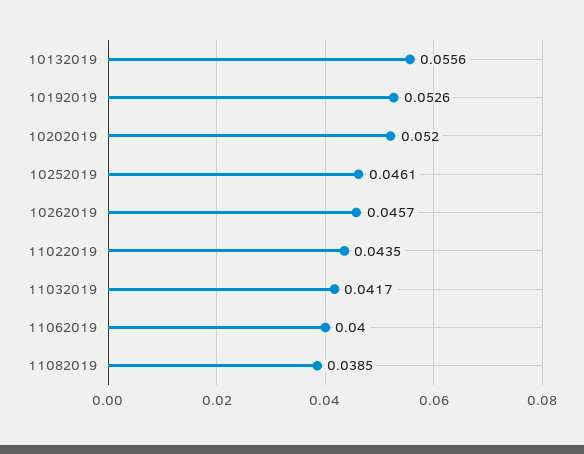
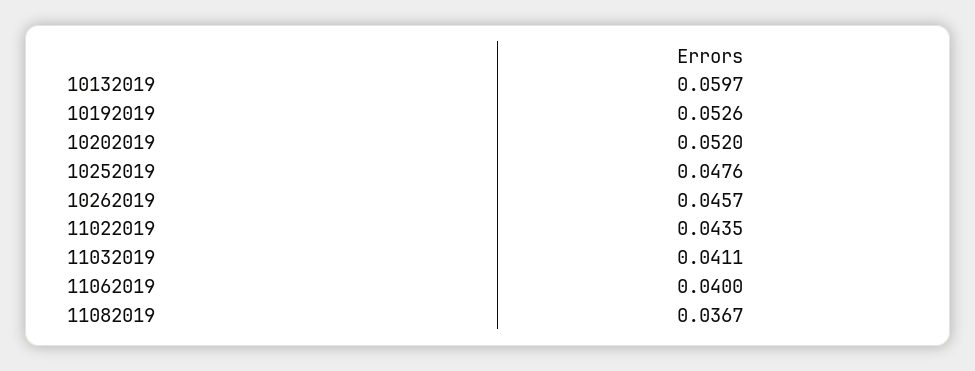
  {
-   "10132019": 0.0556,
+   "10132019": 0.0597,
    "10192019": 0.0526,
    "10202019": 0.052,
-   "10252019": 0.0461,
+   "10252019": 0.0476,
    "10262019": 0.0457,
    "11022019": 0.0435,
-   "11032019": 0.0417,
+   "11032019": 0.0411,
    "11062019": 0.04,
-   "11082019": 0.0385
+   "11082019": 0.0367
  }

